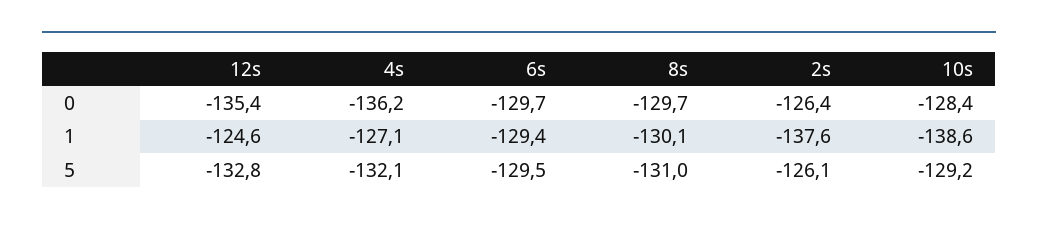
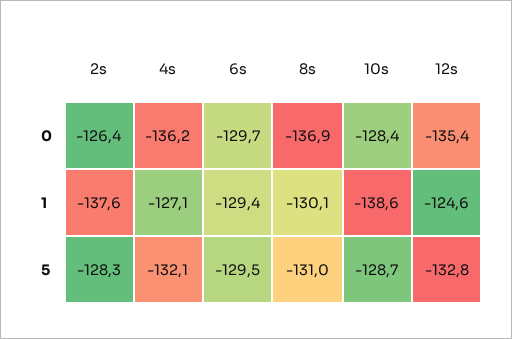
  {
    "12s": {
      "0": -135.4,
      "1": -124.6,
      "5": -132.8
    },
    "4s": {
      "0": -136.2,
      "1": -127.1,
      "5": -132.1
    },
    "6s": {
      "0": -129.7,
      "1": -129.4,
      "5": -129.5
    },
    "8s": {
-     "0": -129.7,
+     "0": -136.9,
      "1": -130.1,
      "5": -131
    },
    "2s": {
      "0": -126.4,
      "1": -137.6,
-     "5": -126.1
+     "5": -128.3
    },
    "10s": {
      "0": -128.4,
      "1": -138.6,
-     "5": -129.2
+     "5": -128.7
    }
  }

